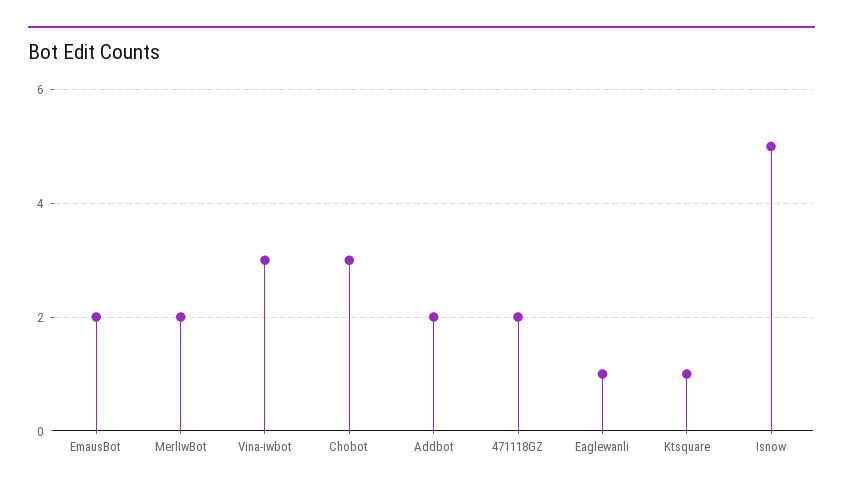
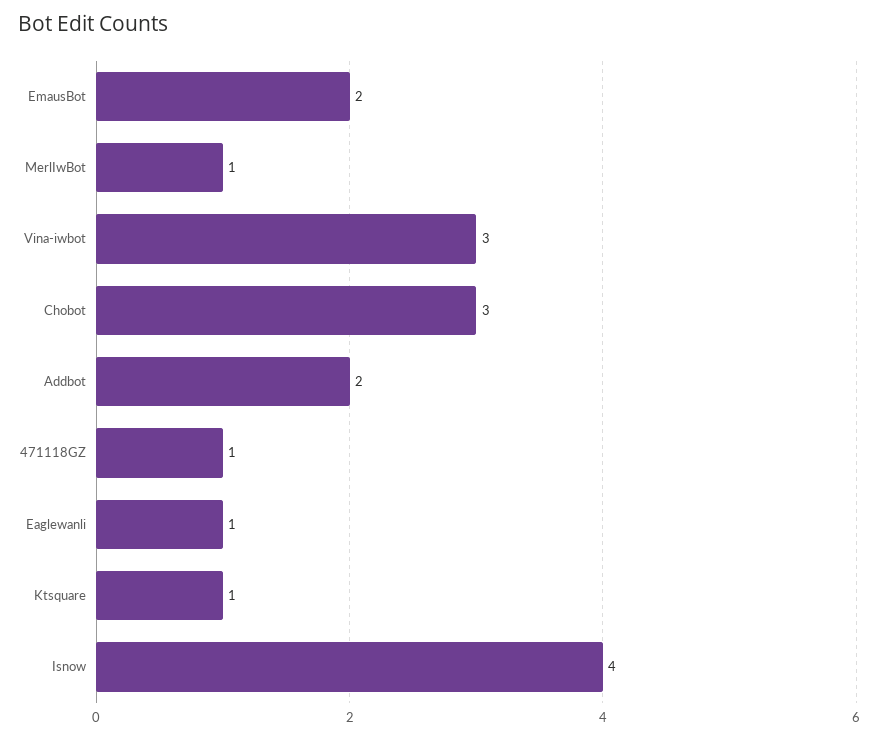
  {
    "EmausBot": 2,
-   "MerlIwBot": 2,
+   "MerlIwBot": 1,
    "Vina-iwbot": 3,
    "Chobot": 3,
    "Addbot": 2,
-   "471118GZ": 2,
+   "471118GZ": 1,
    "Eaglewanli": 1,
    "Ktsquare": 1,
-   "Isnow": 5
+   "Isnow": 4
  }

